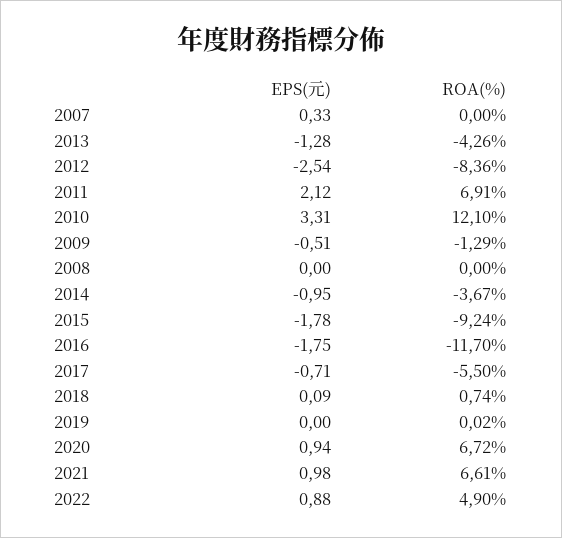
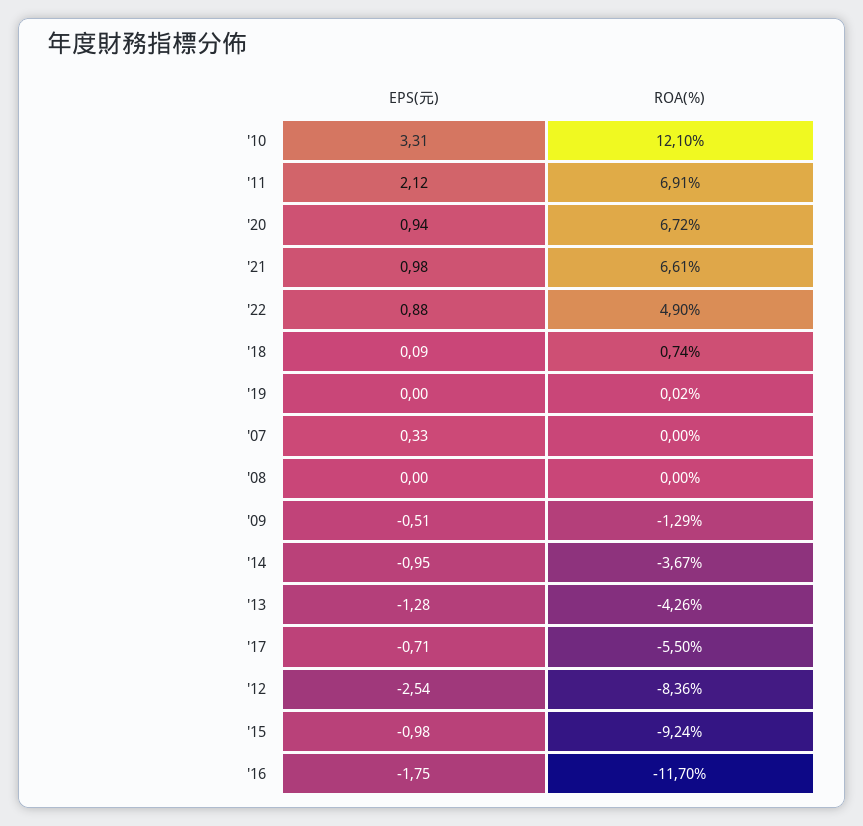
  {
    "EPS(元)": {
      "2007": 0.33,
      "2013": -1.28,
      "2012": -2.54,
      "2011": 2.12,
      "2010": 3.31,
      "2009": -0.51,
      "2008": 0,
      "2014": -0.95,
-     "2015": -1.78,
+     "2015": -0.98,
      "2016": -1.75,
      "2017": -0.71,
      "2018": 0.09,
      "2019": 0,
      "2020": 0.94,
      "2021": 0.98,
      "2022": 0.88
    },
    "ROA(%)": {
      "2007": 0,
      "2013": -4.26,
      "2012": -8.36,
      "2011": 6.91,
      "2010": 12.1,
      "2009": -1.29,
      "2008": 0,
      "2014": -3.67,
      "2015": -9.24,
      "2016": -11.7,
      "2017": -5.5,
      "2018": 0.74,
      "2019": 0.02,
      "2020": 6.72,
      "2021": 6.61,
      "2022": 4.9
    }
  }

